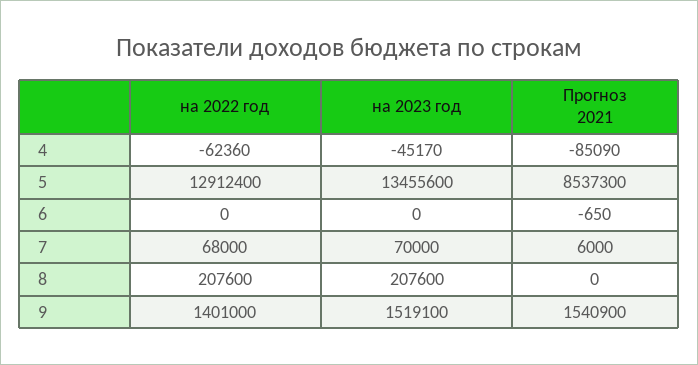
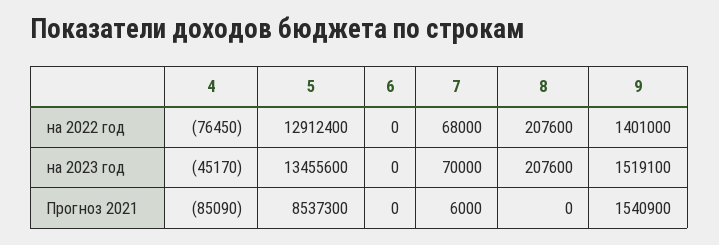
  {
    "на 2022 год": {
-     "4": -62360,
+     "4": -76450,
      "5": 12912400,
      "6": 0,
      "7": 68000,
      "8": 207600,
      "9": 1401000
    },
    "на 2023 год": {
      "4": -45170,
      "5": 13455600,
      "6": 0,
      "7": 70000,
      "8": 207600,
      "9": 1519100
    },
    "Прогноз 2021": {
      "4": -85090,
      "5": 8537300,
-     "6": -650,
+     "6": 0,
      "7": 6000,
      "8": 0,
      "9": 1540900
    }
  }

